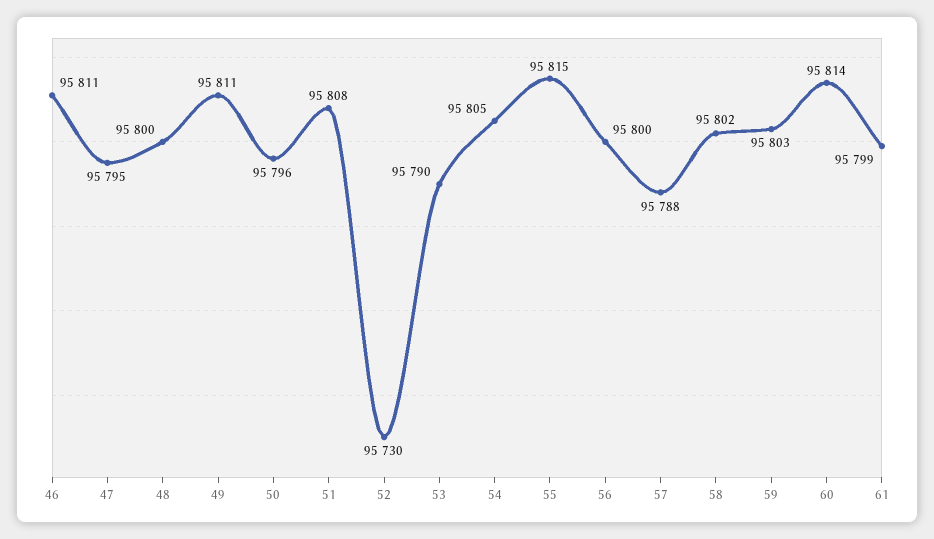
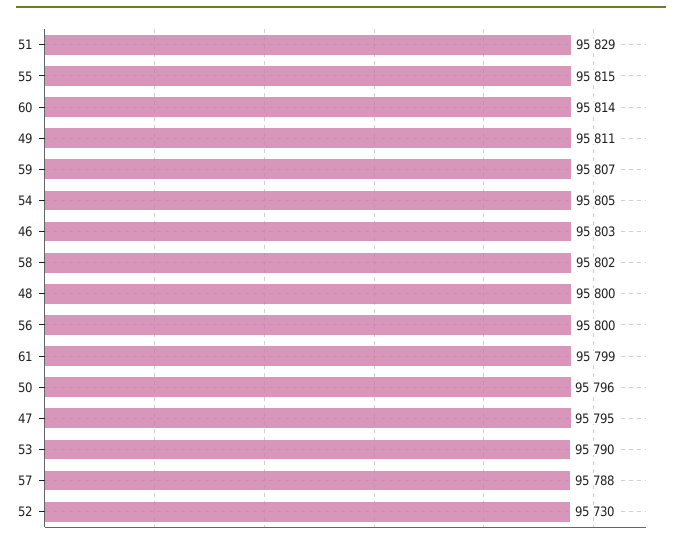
  {
-   "46": 95811,
+   "46": 95803,
    "47": 95795,
    "48": 95800,
    "49": 95811,
    "50": 95796,
-   "51": 95808,
+   "51": 95829,
    "52": 95730,
    "53": 95790,
    "54": 95805,
    "55": 95815,
    "56": 95800,
    "57": 95788,
    "58": 95802,
-   "59": 95803,
+   "59": 95807,
    "60": 95814,
    "61": 95799
  }

